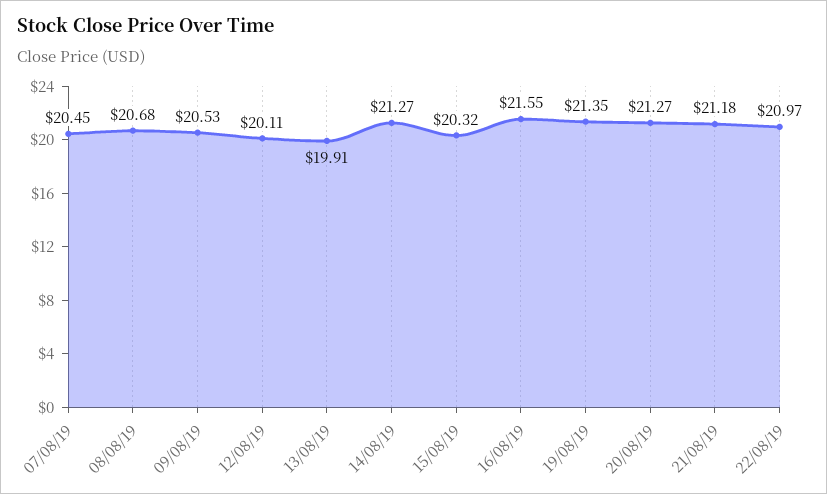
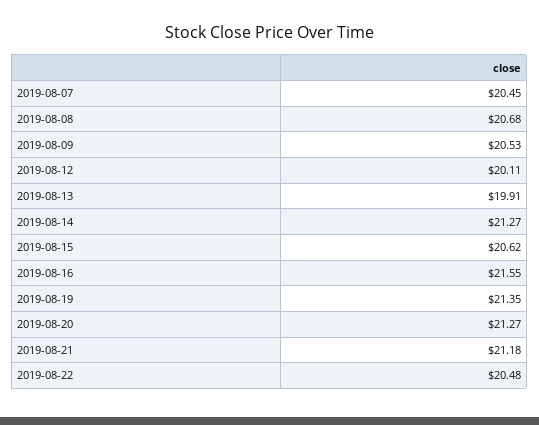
  {
    "07/08/19": 20.45,
    "08/08/19": 20.68,
    "09/08/19": 20.53,
    "12/08/19": 20.11,
    "13/08/19": 19.91,
    "14/08/19": 21.27,
-   "15/08/19": 20.32,
+   "15/08/19": 20.62,
    "16/08/19": 21.55,
    "19/08/19": 21.35,
    "20/08/19": 21.27,
    "21/08/19": 21.18,
-   "22/08/19": 20.97
+   "22/08/19": 20.48
  }

